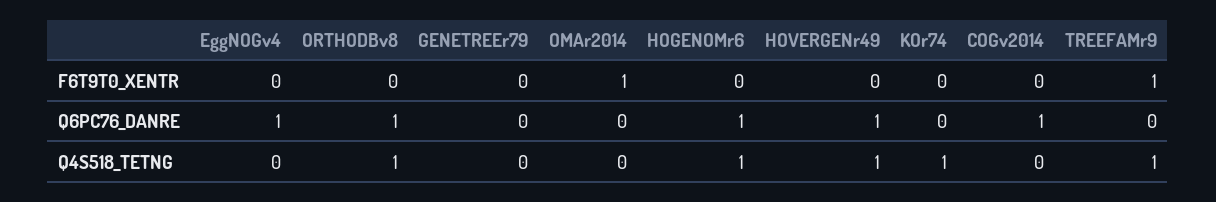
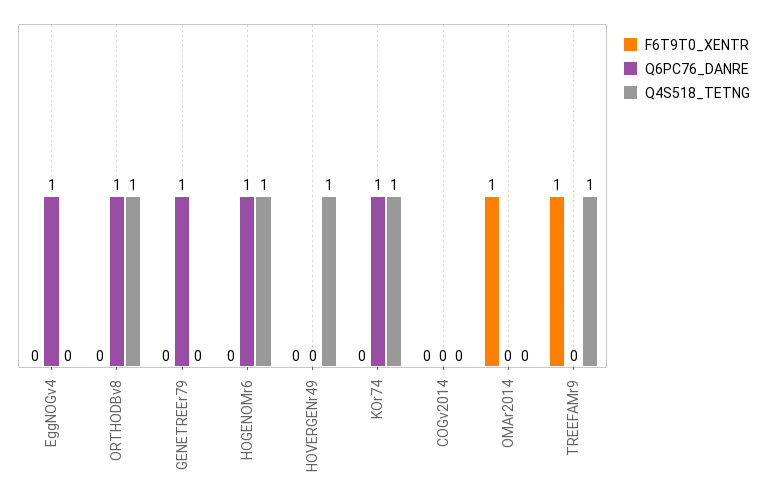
  {
    "F6T9T0_XENTR": {
      "EggNOGv4": 0,
      "ORTHODBv8": 0,
      "GENETREEr79": 0,
      "OMAr2014": 1,
      "HOGENOMr6": 0,
      "HOVERGENr49": 0,
      "KOr74": 0,
      "COGv2014": 0,
      "TREEFAMr9": 1
    },
    "Q6PC76_DANRE": {
      "EggNOGv4": 1,
      "ORTHODBv8": 1,
-     "GENETREEr79": 0,
+     "GENETREEr79": 1,
      "OMAr2014": 0,
      "HOGENOMr6": 1,
-     "HOVERGENr49": 1,
+     "HOVERGENr49": 0,
-     "KOr74": 0,
+     "KOr74": 1,
-     "COGv2014": 1,
+     "COGv2014": 0,
      "TREEFAMr9": 0
    },
    "Q4S518_TETNG": {
      "EggNOGv4": 0,
      "ORTHODBv8": 1,
      "GENETREEr79": 0,
      "OMAr2014": 0,
      "HOGENOMr6": 1,
      "HOVERGENr49": 1,
      "KOr74": 1,
      "COGv2014": 0,
      "TREEFAMr9": 1
    }
  }

